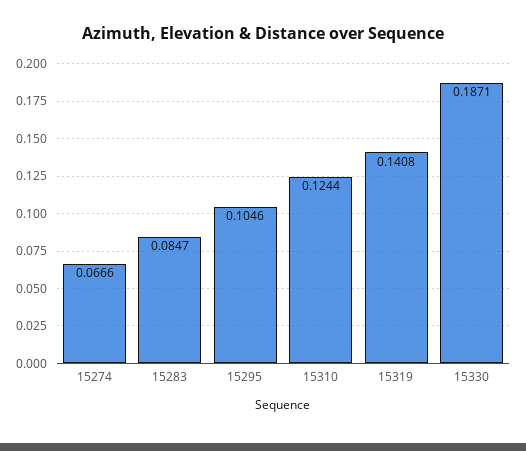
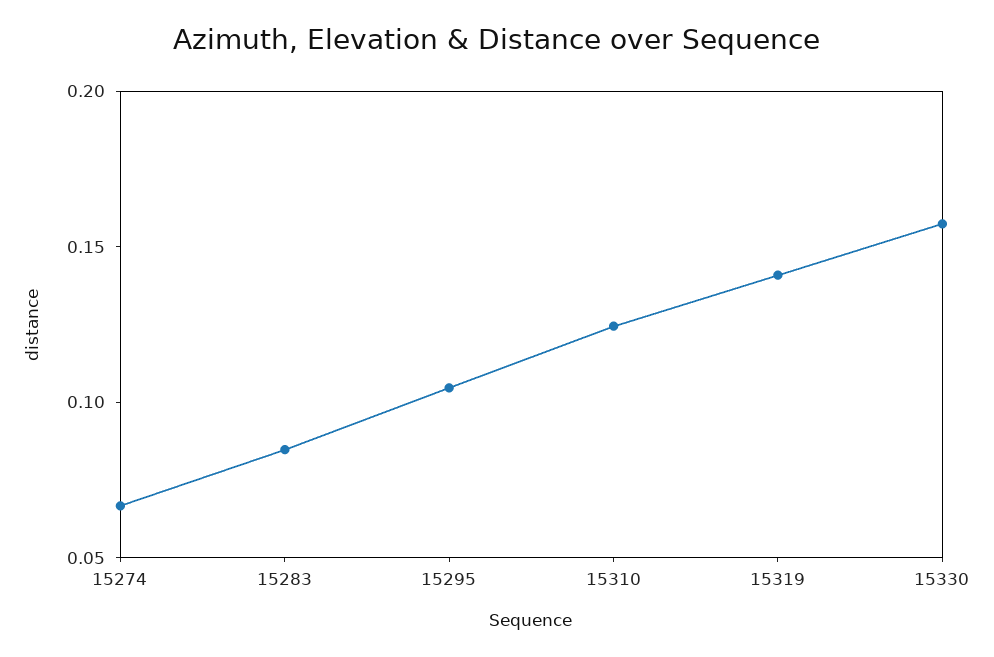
  {
    "15274": 0.0666,
    "15283": 0.0847,
    "15295": 0.1046,
    "15310": 0.1244,
    "15319": 0.1408,
-   "15330": 0.1871
+   "15330": 0.16
  }

